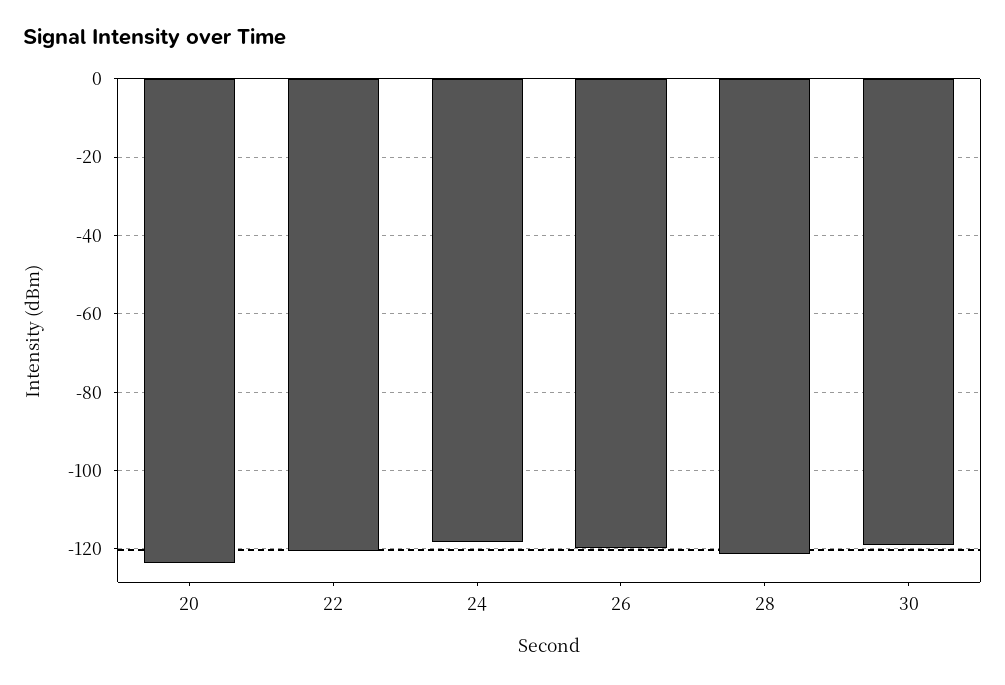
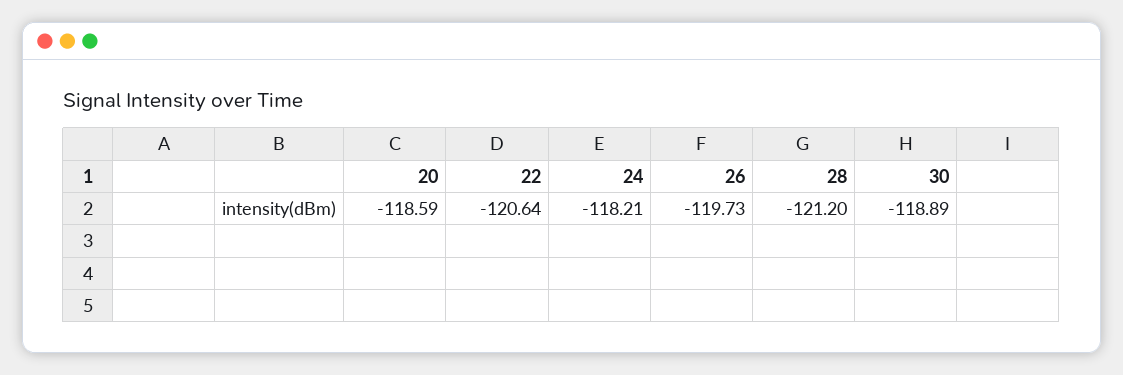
  {
-   "20": -124,
+   "20": -118.59,
    "22": -120.64,
    "24": -118.21,
    "26": -119.73,
    "28": -121.2,
    "30": -118.89
  }

